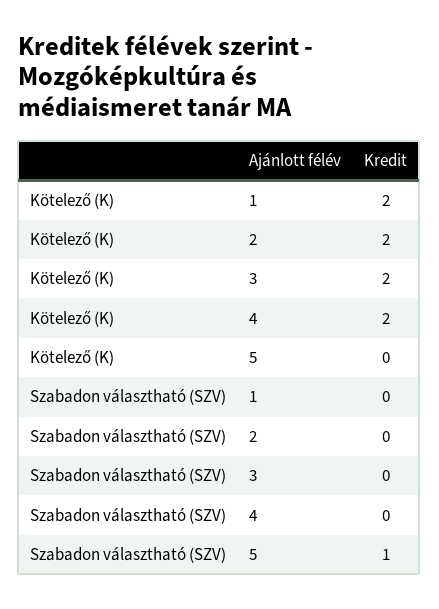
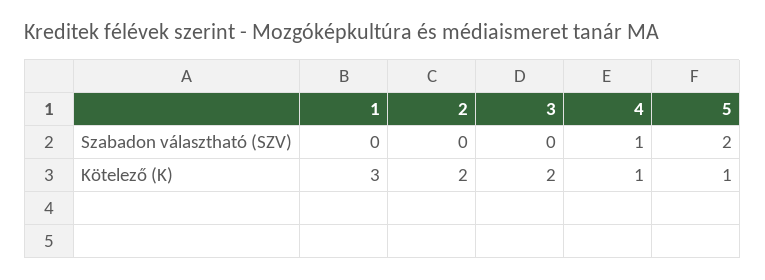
  {
    "Kötelező (K)": {
-     "1": 2,
+     "1": 3,
      "2": 2,
      "3": 2,
-     "4": 2,
+     "4": 1,
-     "5": 0
+     "5": 1
    },
    "Szabadon választható (SZV)": {
      "1": 0,
      "2": 0,
      "3": 0,
-     "4": 0,
+     "4": 1,
-     "5": 1
+     "5": 2
    }
  }

